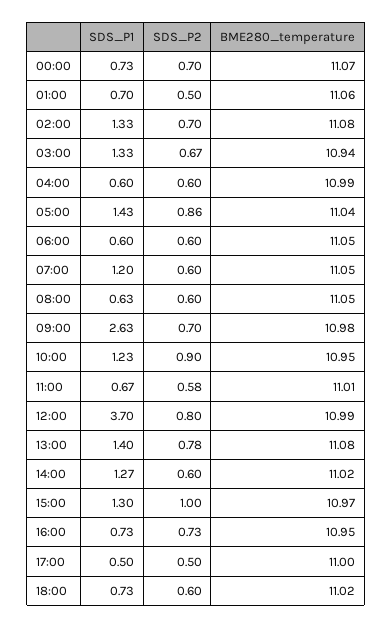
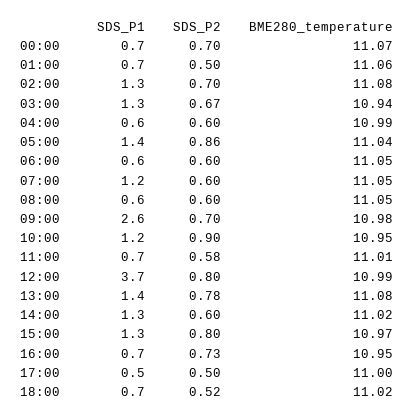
  {
    "SDS_P1": {
      "00:00": 0.73,
      "01:00": 0.7,
      "02:00": 1.33,
      "03:00": 1.33,
      "04:00": 0.6,
      "05:00": 1.43,
      "06:00": 0.6,
      "07:00": 1.2,
      "08:00": 0.63,
      "09:00": 2.63,
      "10:00": 1.23,
      "11:00": 0.67,
      "12:00": 3.7,
      "13:00": 1.4,
      "14:00": 1.27,
      "15:00": 1.3,
      "16:00": 0.73,
      "17:00": 0.5,
      "18:00": 0.73
    },
    "SDS_P2": {
      "00:00": 0.7,
      "01:00": 0.5,
      "02:00": 0.7,
      "03:00": 0.67,
      "04:00": 0.6,
      "05:00": 0.86,
      "06:00": 0.6,
      "07:00": 0.6,
      "08:00": 0.6,
      "09:00": 0.7,
      "10:00": 0.9,
      "11:00": 0.58,
      "12:00": 0.8,
      "13:00": 0.78,
      "14:00": 0.6,
-     "15:00": 1,
+     "15:00": 0.8,
      "16:00": 0.73,
      "17:00": 0.5,
-     "18:00": 0.6
+     "18:00": 0.52
    },
    "BME280_temperature": {
      "00:00": 11.07,
      "01:00": 11.06,
      "02:00": 11.08,
      "03:00": 10.94,
      "04:00": 10.99,
      "05:00": 11.04,
      "06:00": 11.05,
      "07:00": 11.05,
      "08:00": 11.05,
      "09:00": 10.98,
      "10:00": 10.95,
      "11:00": 11.01,
      "12:00": 10.99,
      "13:00": 11.08,
      "14:00": 11.02,
      "15:00": 10.97,
      "16:00": 10.95,
      "17:00": 11,
      "18:00": 11.02
    }
  }

